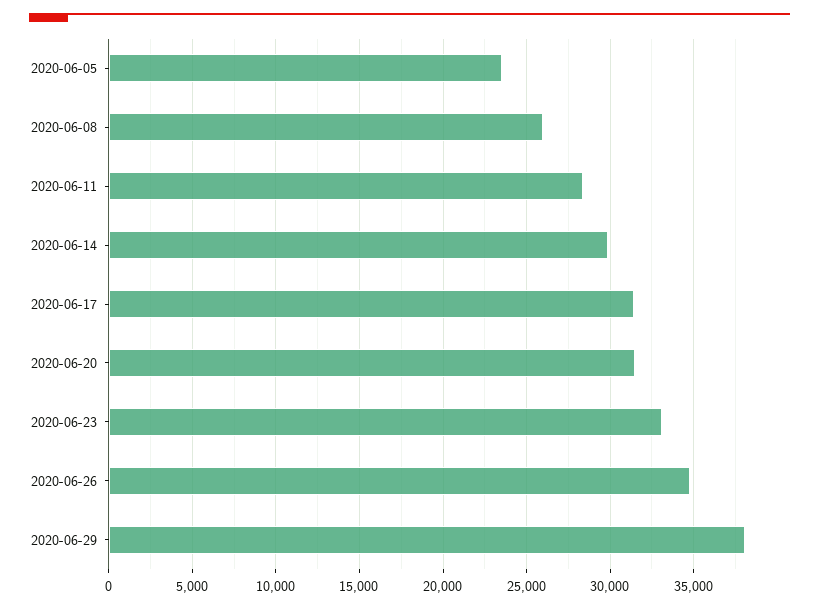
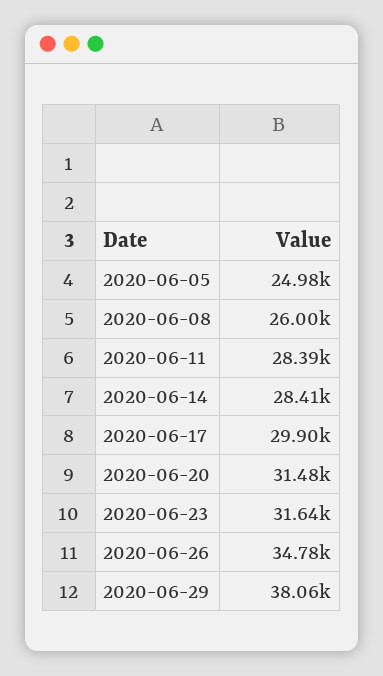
  {
-   "2020-06-05": 23500,
+   "2020-06-05": 24980,
    "2020-06-08": 26000,
    "2020-06-11": 28390,
-   "2020-06-14": 30000,
+   "2020-06-14": 28410,
-   "2020-06-17": 31500,
+   "2020-06-17": 29900,
    "2020-06-20": 31480,
-   "2020-06-23": 33000,
+   "2020-06-23": 31640,
    "2020-06-26": 34780,
    "2020-06-29": 38060
  }

